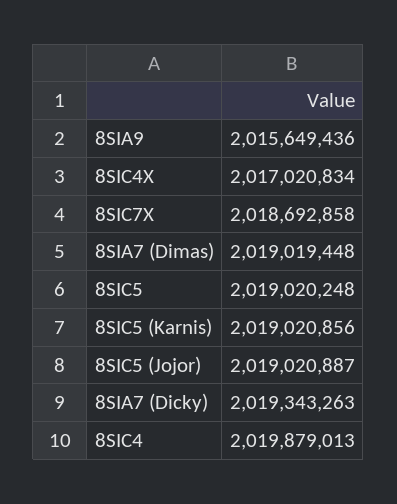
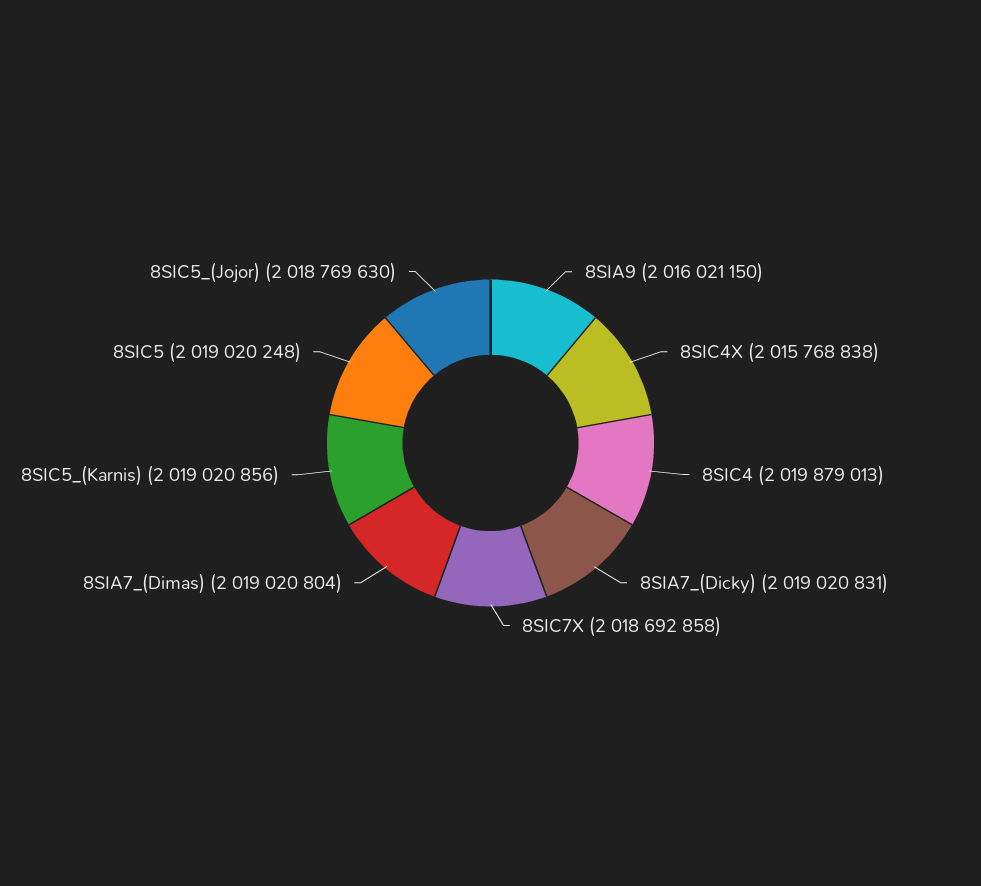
  {
-   "8SIA9": 2015649436,
+   "8SIA9": 2016021150,
-   "8SIC4X": 2017020834,
+   "8SIC4X": 2015768838,
    "8SIC7X": 2018692858,
-   "8SIA7 (Dimas)": 2019019448,
+   "8SIA7 (Dimas)": 2019020804,
    "8SIC5": 2019020248,
    "8SIC5 (Karnis)": 2019020856,
-   "8SIC5 (Jojor)": 2019020887,
+   "8SIC5 (Jojor)": 2018769630,
-   "8SIA7 (Dicky)": 2019343263,
+   "8SIA7 (Dicky)": 2019020831,
    "8SIC4": 2019879013
  }

